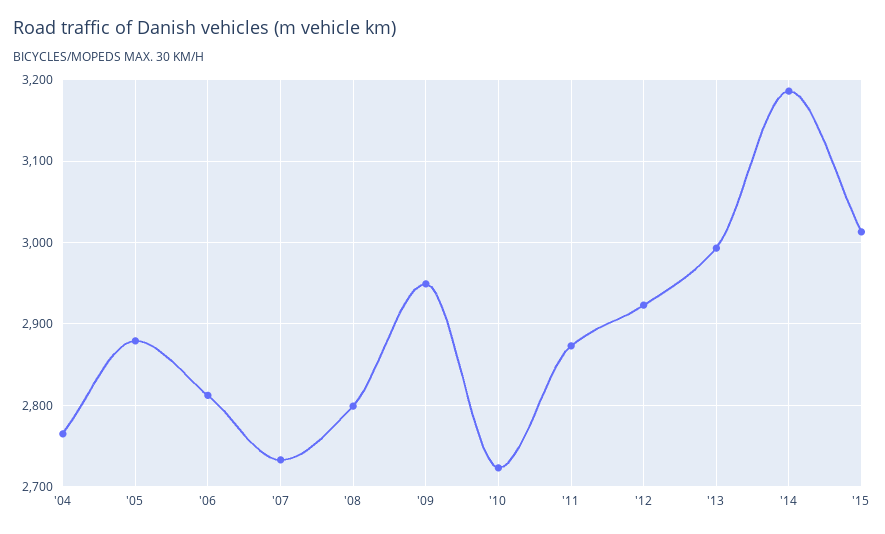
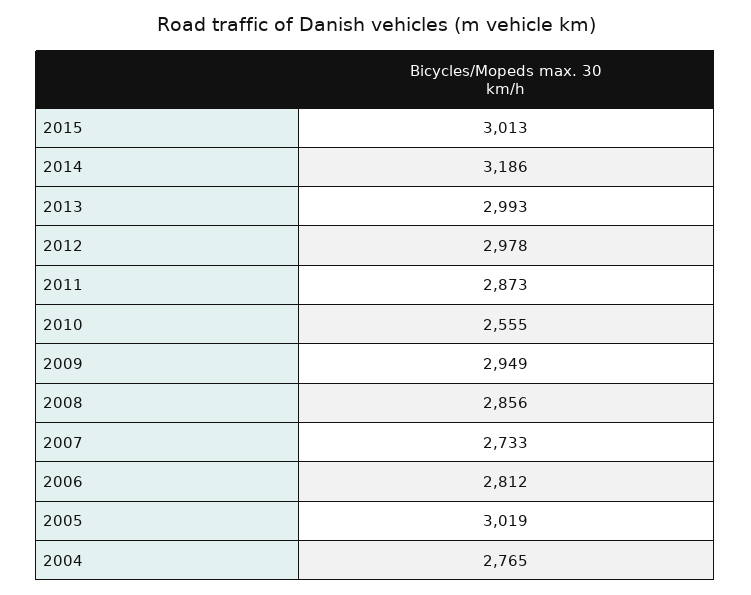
  {
    "'04": 2765,
-   "'05": 2880,
+   "'05": 3019,
    "'06": 2812,
    "'07": 2733,
-   "'08": 2800,
+   "'08": 2856,
    "'09": 2949,
-   "'10": 2720,
+   "'10": 2555,
    "'11": 2873,
-   "'12": 2920,
+   "'12": 2978,
    "'13": 2993,
    "'14": 3186,
    "'15": 3013
  }

